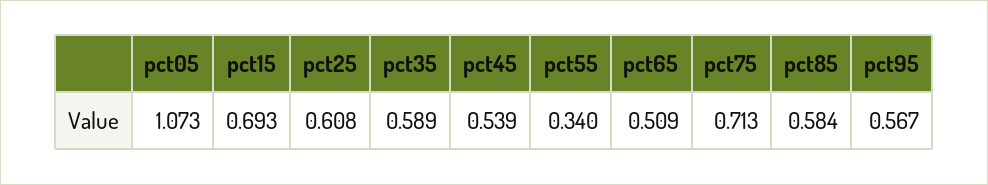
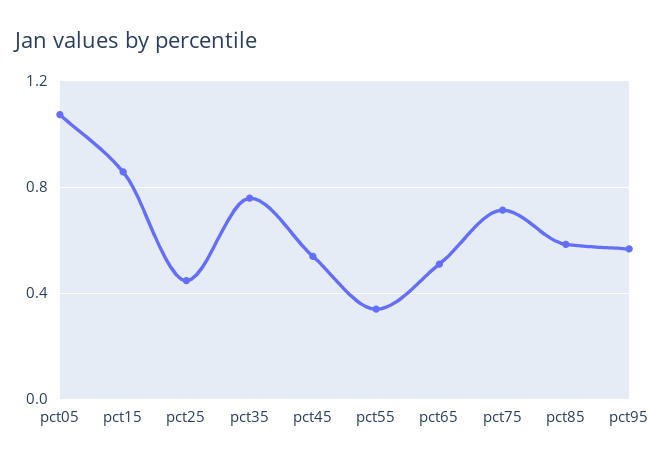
  {
    "pct05": 1.073,
-   "pct15": 0.693,
+   "pct15": 0.85,
-   "pct25": 0.608,
+   "pct25": 0.45,
-   "pct35": 0.589,
+   "pct35": 0.75,
    "pct45": 0.539,
    "pct55": 0.34,
    "pct65": 0.509,
    "pct75": 0.713,
    "pct85": 0.584,
    "pct95": 0.567
  }

